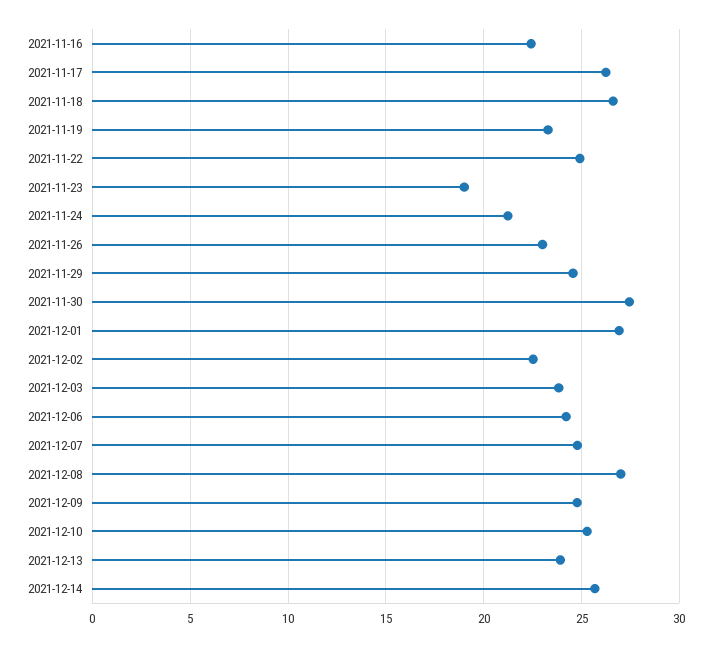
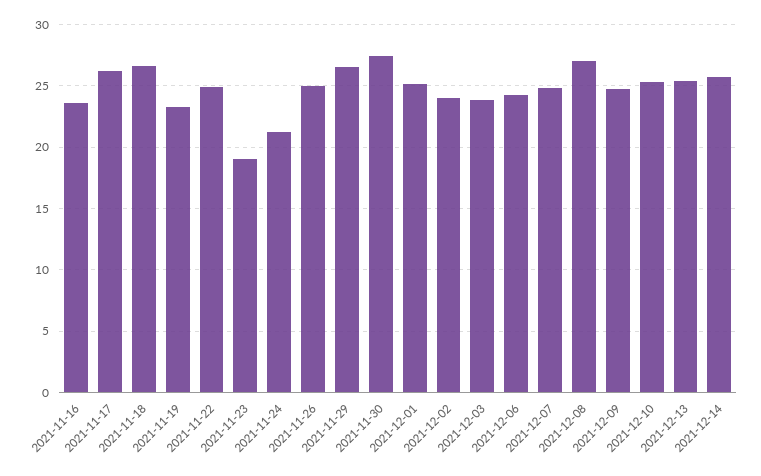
  {
-   "2021-11-16": 22.5,
+   "2021-11-16": 23.5,
    "2021-11-17": 26,
    "2021-11-18": 26.5,
    "2021-11-19": 23.5,
    "2021-11-22": 25,
    "2021-11-23": 19,
    "2021-11-24": 21,
-   "2021-11-26": 23,
+   "2021-11-26": 25,
-   "2021-11-29": 24.5,
+   "2021-11-29": 26.5,
    "2021-11-30": 27.5,
-   "2021-12-01": 27,
+   "2021-12-01": 25,
-   "2021-12-02": 22.5,
+   "2021-12-02": 24,
    "2021-12-03": 24,
    "2021-12-06": 24,
    "2021-12-07": 25,
    "2021-12-08": 27,
    "2021-12-09": 25,
    "2021-12-10": 25.5,
-   "2021-12-13": 24,
+   "2021-12-13": 25.5,
    "2021-12-14": 25.5
  }

